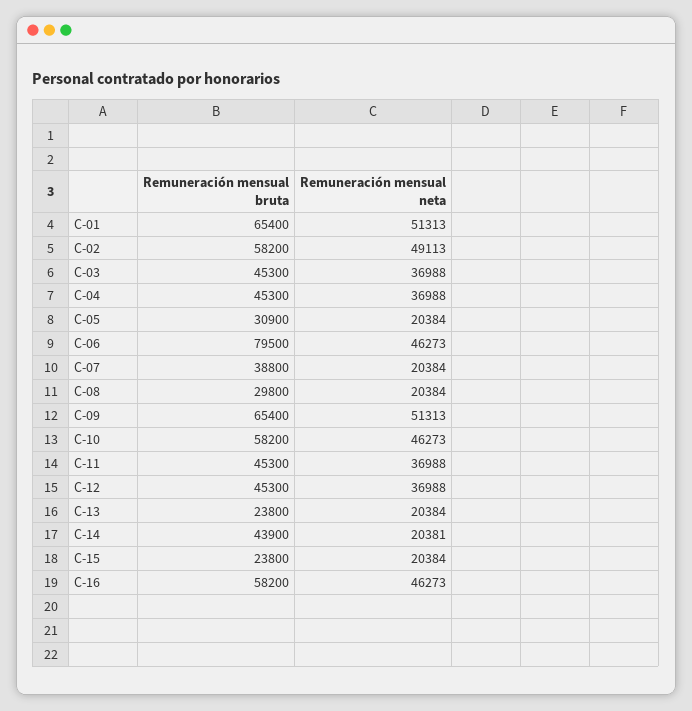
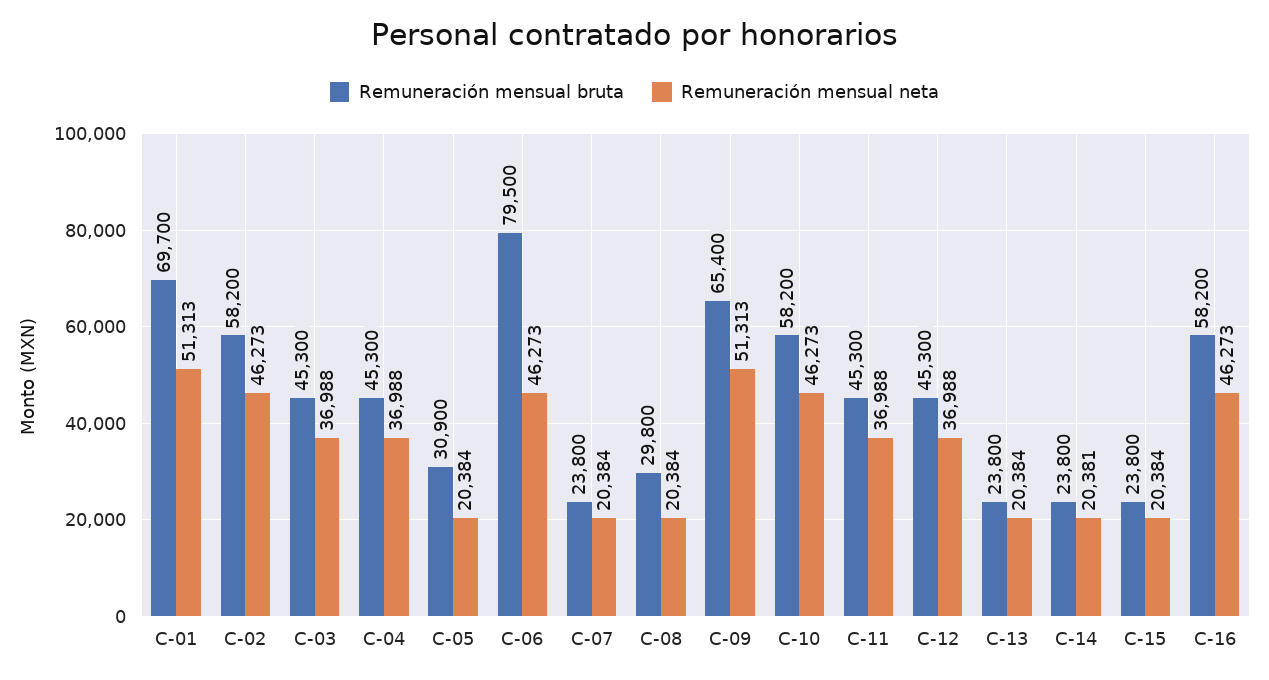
  {
    "Remuneración mensual bruta": {
-     "C-01": 65400,
+     "C-01": 69700,
      "C-02": 58200,
      "C-03": 45300,
      "C-04": 45300,
      "C-05": 30900,
      "C-06": 79500,
-     "C-07": 38800,
+     "C-07": 23800,
      "C-08": 29800,
      "C-09": 65400,
      "C-10": 58200,
      "C-11": 45300,
      "C-12": 45300,
      "C-13": 23800,
-     "C-14": 43900,
+     "C-14": 23800,
      "C-15": 23800,
      "C-16": 58200
    },
    "Remuneración mensual neta": {
      "C-01": 51313,
-     "C-02": 49113,
+     "C-02": 46273,
      "C-03": 36988,
      "C-04": 36988,
      "C-05": 20384,
      "C-06": 46273,
      "C-07": 20384,
      "C-08": 20384,
      "C-09": 51313,
      "C-10": 46273,
      "C-11": 36988,
      "C-12": 36988,
      "C-13": 20384,
      "C-14": 20381,
      "C-15": 20384,
      "C-16": 46273
    }
  }

